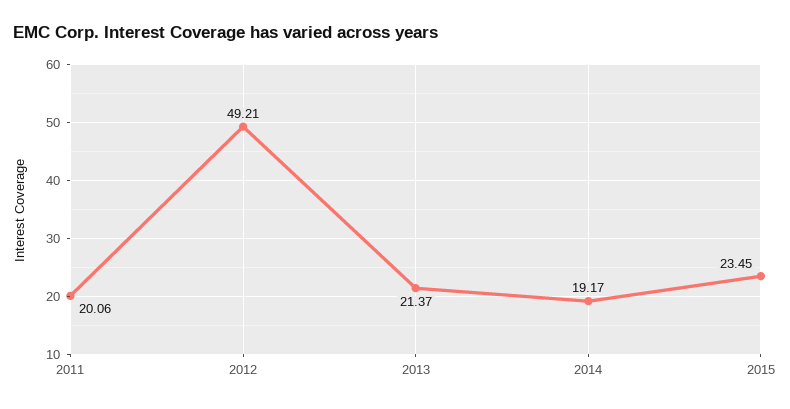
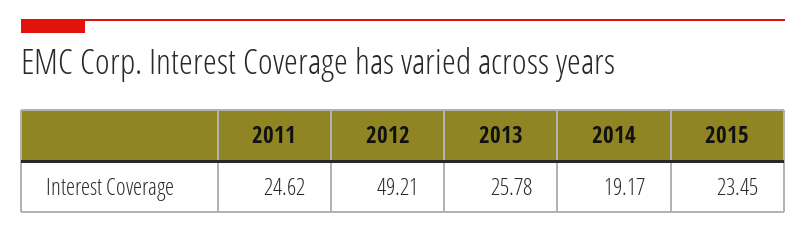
  {
-   "2011": 20.06,
+   "2011": 24.62,
    "2012": 49.21,
-   "2013": 21.37,
+   "2013": 25.78,
    "2014": 19.17,
    "2015": 23.45
  }

